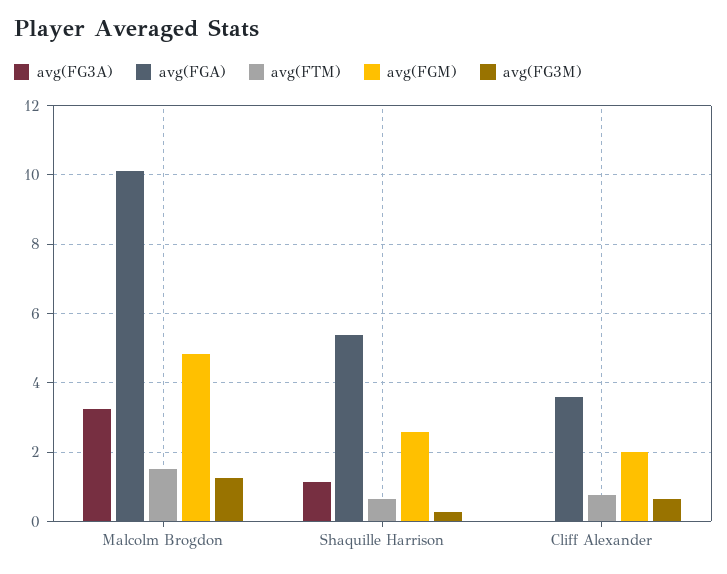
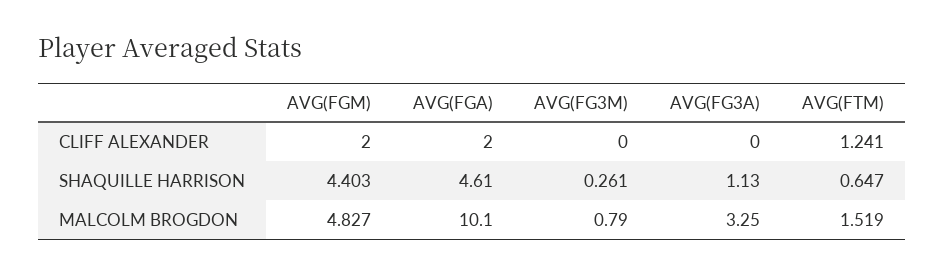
  {
    "avg(FG3A)": {
      "Malcolm Brogdon": 3.25,
      "Shaquille Harrison": 1.13,
      "Cliff Alexander": 0
    },
    "avg(FGA)": {
      "Malcolm Brogdon": 10.1,
-     "Shaquille Harrison": 5.4,
+     "Shaquille Harrison": 4.61,
-     "Cliff Alexander": 3.6
+     "Cliff Alexander": 2
    },
    "avg(FTM)": {
      "Malcolm Brogdon": 1.519,
      "Shaquille Harrison": 0.647,
-     "Cliff Alexander": 0.8
+     "Cliff Alexander": 1.241
    },
    "avg(FGM)": {
      "Malcolm Brogdon": 4.827,
-     "Shaquille Harrison": 2.6,
+     "Shaquille Harrison": 4.403,
      "Cliff Alexander": 2
    },
    "avg(FG3M)": {
-     "Malcolm Brogdon": 1.2,
+     "Malcolm Brogdon": 0.79,
      "Shaquille Harrison": 0.261,
-     "Cliff Alexander": 0.6
+     "Cliff Alexander": 0
    }
  }

